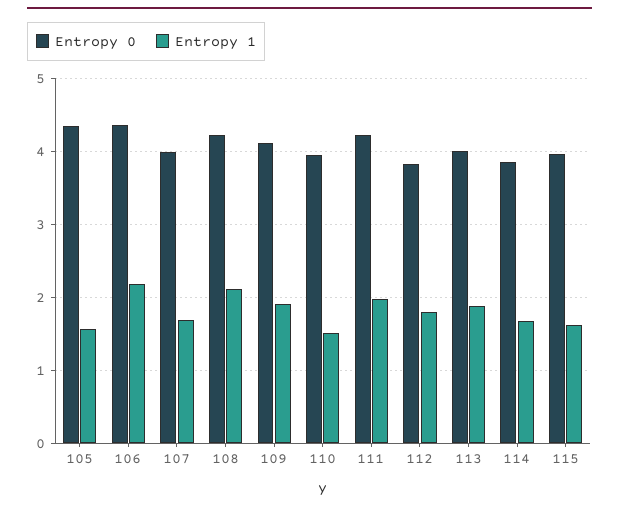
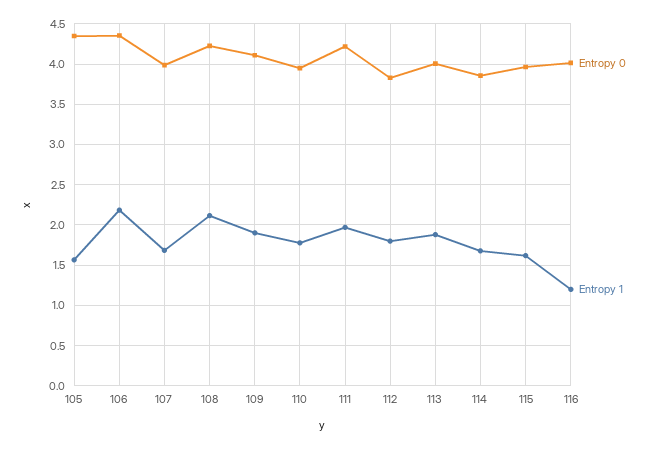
  {
    "Entropy 0": {
      "105": 4.3,
      "106": 4.4,
      "107": 4,
      "108": 4.2,
      "109": 4.1,
      "110": 3.9,
      "111": 4.2,
      "112": 3.8,
      "113": 4,
      "114": 3.9,
-     "115": 4
+     "115": 4,
+     "116": 4
    },
    "Entropy 1": {
      "105": 1.6,
      "106": 2.2,
      "107": 1.7,
      "108": 2.1,
      "109": 1.9,
-     "110": 1.5,
+     "110": 1.8,
      "111": 2,
      "112": 1.8,
      "113": 1.9,
      "114": 1.7,
-     "115": 1.6
+     "115": 1.6,
+     "116": 1.2
    }
  }

